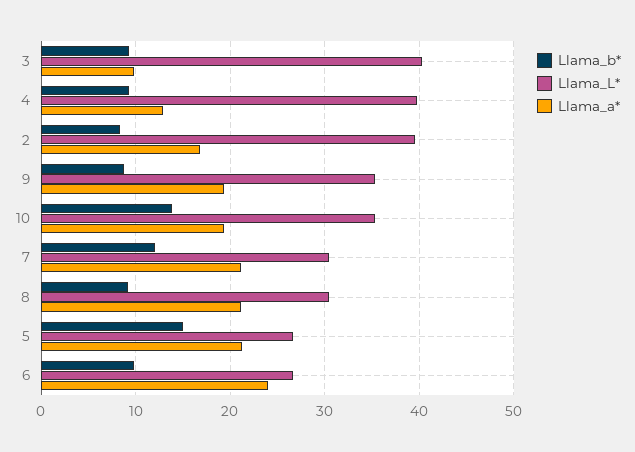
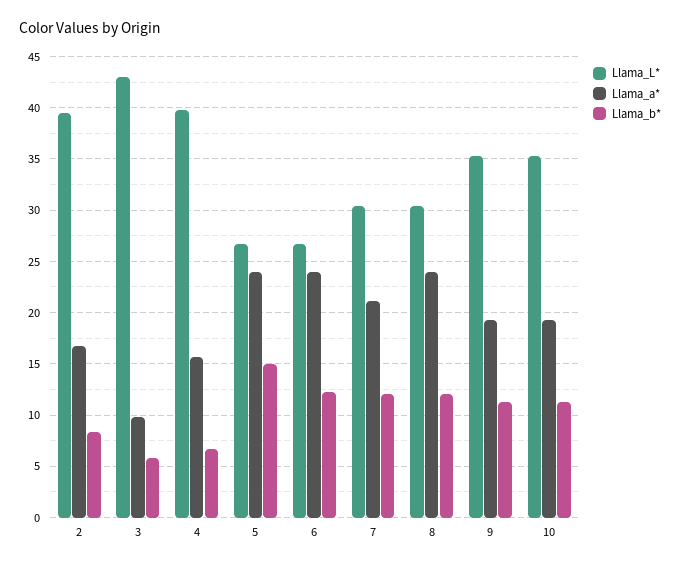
  {
    "Llama_b*": {
-     "3": 9,
+     "3": 6,
-     "4": 9,
+     "4": 7,
      "2": 8,
-     "9": 9,
+     "9": 11,
-     "10": 14,
+     "10": 11,
      "7": 12,
-     "8": 9,
+     "8": 12,
      "5": 15,
-     "6": 10
+     "6": 12
    },
    "Llama_L*": {
-     "3": 40,
+     "3": 43,
      "4": 40,
      "2": 40,
      "9": 35,
      "10": 35,
      "7": 30,
      "8": 30,
      "5": 27,
      "6": 27
    },
    "Llama_a*": {
      "3": 10,
-     "4": 13,
+     "4": 16,
      "2": 17,
      "9": 19,
      "10": 19,
      "7": 21,
-     "8": 21,
+     "8": 24,
-     "5": 21,
+     "5": 24,
      "6": 24
    }
  }

